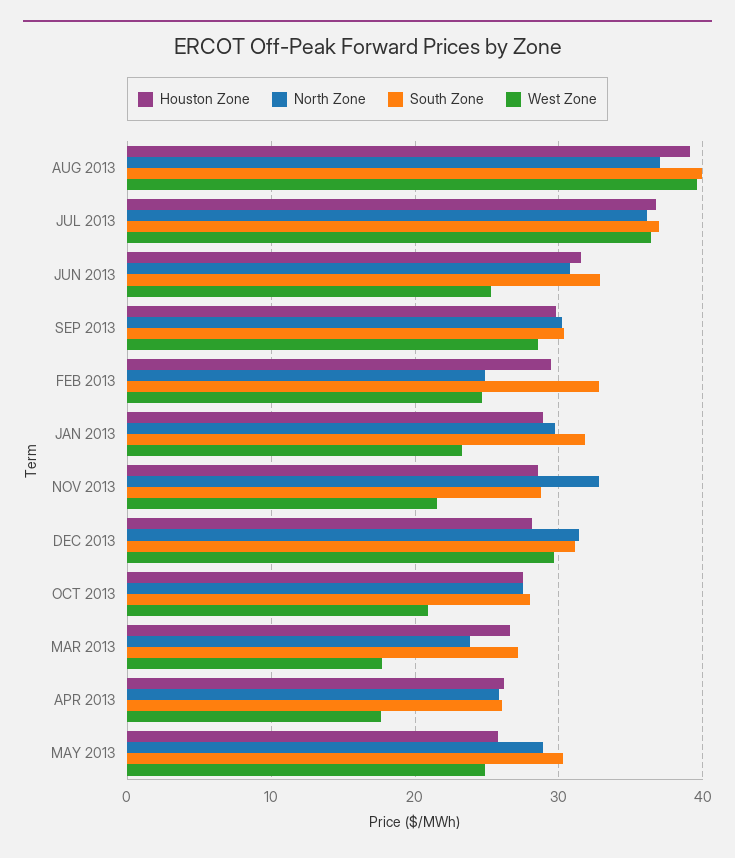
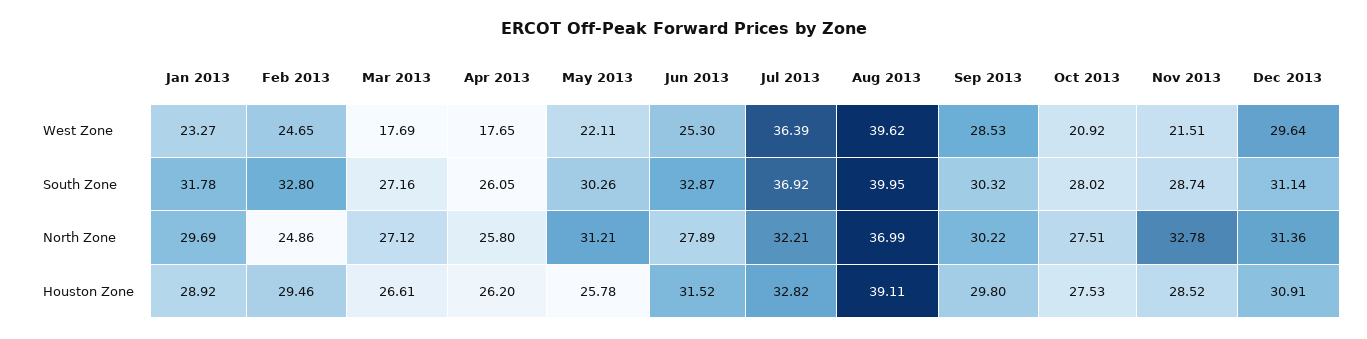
  {
    "Houston Zone": {
      "AUG 2013": 39.11,
-     "JUL 2013": 37,
+     "JUL 2013": 32.82,
      "JUN 2013": 31.52,
      "SEP 2013": 29.8,
      "FEB 2013": 29.46,
      "JAN 2013": 28.92,
      "NOV 2013": 28.52,
-     "DEC 2013": 28,
+     "DEC 2013": 30.91,
      "OCT 2013": 27.53,
      "MAR 2013": 26.61,
      "APR 2013": 26.2,
      "MAY 2013": 25.78
    },
    "North Zone": {
      "AUG 2013": 36.99,
-     "JUL 2013": 36,
+     "JUL 2013": 32.21,
-     "JUN 2013": 31,
+     "JUN 2013": 27.89,
      "SEP 2013": 30.22,
      "FEB 2013": 24.86,
      "JAN 2013": 29.69,
      "NOV 2013": 32.78,
      "DEC 2013": 31.36,
      "OCT 2013": 27.51,
-     "MAR 2013": 24,
+     "MAR 2013": 27.12,
      "APR 2013": 25.8,
-     "MAY 2013": 29
+     "MAY 2013": 31.21
    },
    "South Zone": {
      "AUG 2013": 39.95,
      "JUL 2013": 36.92,
      "JUN 2013": 32.87,
      "SEP 2013": 30.32,
      "FEB 2013": 32.8,
      "JAN 2013": 31.78,
      "NOV 2013": 28.74,
      "DEC 2013": 31.14,
      "OCT 2013": 28.02,
      "MAR 2013": 27.16,
      "APR 2013": 26.05,
      "MAY 2013": 30.26
    },
    "West Zone": {
      "AUG 2013": 39.62,
      "JUL 2013": 36.39,
      "JUN 2013": 25.3,
      "SEP 2013": 28.53,
      "FEB 2013": 24.65,
      "JAN 2013": 23.27,
      "NOV 2013": 21.51,
      "DEC 2013": 29.64,
      "OCT 2013": 20.92,
      "MAR 2013": 17.69,
      "APR 2013": 17.65,
-     "MAY 2013": 25
+     "MAY 2013": 22.11
    }
  }

